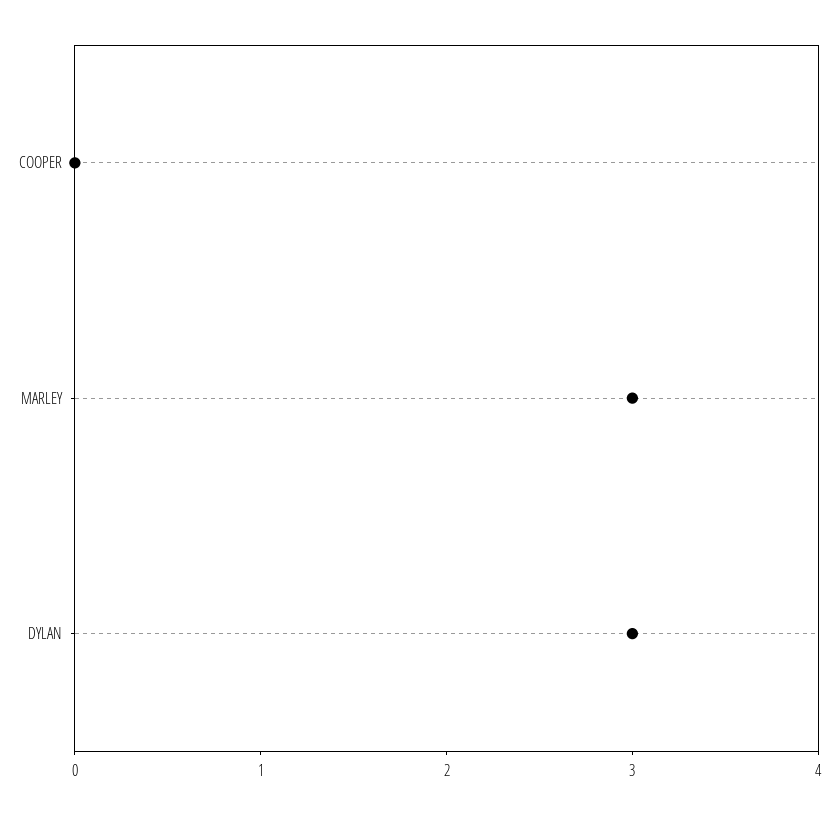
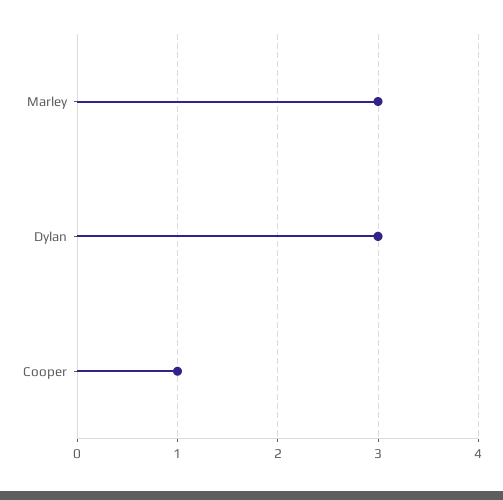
  {
-   "COOPER": 0,
+   "COOPER": 1,
    "MARLEY": 3,
    "DYLAN": 3
  }

